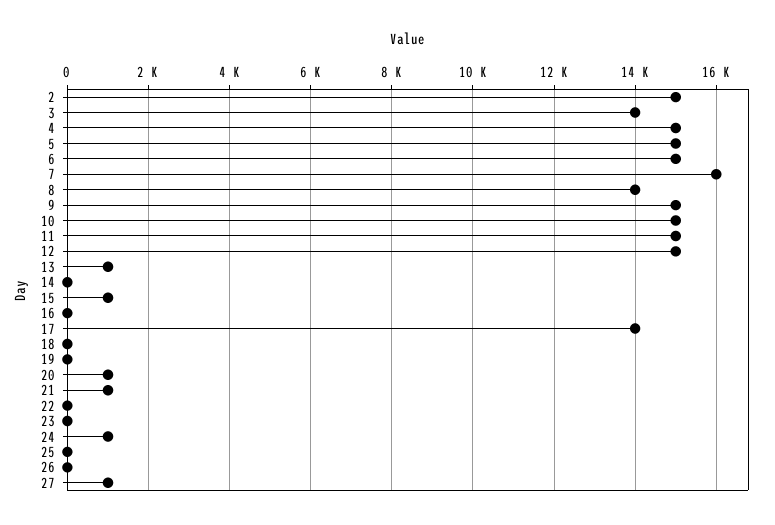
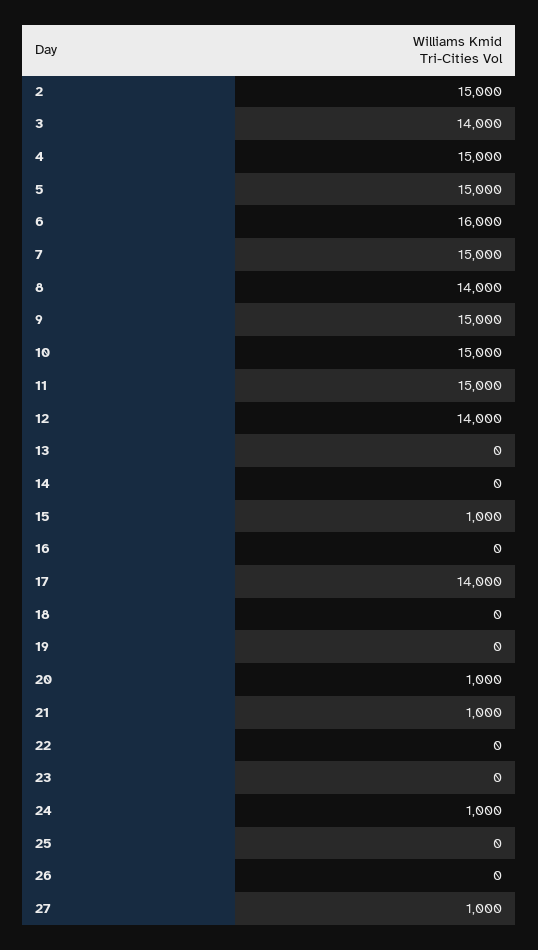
  {
    "2": 15000,
    "3": 14000,
    "4": 15000,
    "5": 15000,
-   "6": 15000,
+   "6": 16000,
-   "7": 16000,
+   "7": 15000,
    "8": 14000,
    "9": 15000,
    "10": 15000,
    "11": 15000,
-   "12": 15000,
+   "12": 14000,
-   "13": 1000,
+   "13": 0,
    "14": 0,
    "15": 1000,
    "16": 0,
    "17": 14000,
    "18": 0,
    "19": 0,
    "20": 1000,
    "21": 1000,
    "22": 0,
    "23": 0,
    "24": 1000,
    "25": 0,
    "26": 0,
    "27": 1000
  }

